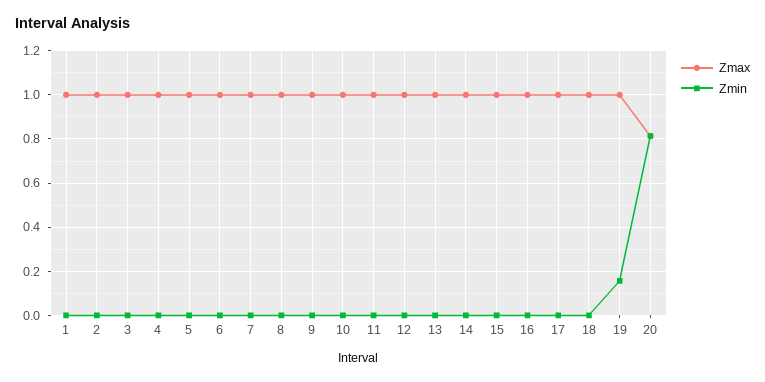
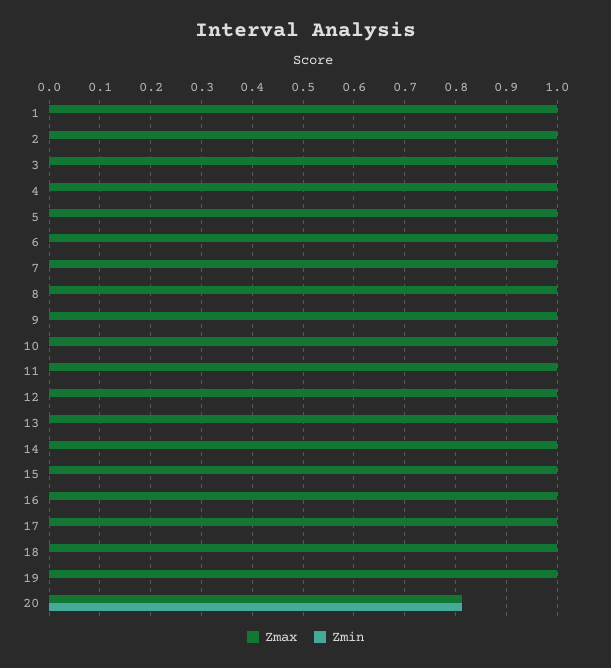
  {
    "Zmax": {
      "1": 1,
      "2": 1,
      "3": 1,
      "4": 1,
      "5": 1,
      "6": 1,
      "7": 1,
      "8": 1,
      "9": 1,
      "10": 1,
      "11": 1,
      "12": 1,
      "13": 1,
      "14": 1,
      "15": 1,
      "16": 1,
      "17": 1,
      "18": 1,
      "19": 1,
      "20": 0.82
    },
    "Zmin": {
      "1": 0,
      "2": 0,
      "3": 0,
      "4": 0,
      "5": 0,
      "6": 0,
      "7": 0,
      "8": 0,
      "9": 0,
      "10": 0,
      "11": 0,
      "12": 0,
      "13": 0,
      "14": 0,
      "15": 0,
      "16": 0,
      "17": 0,
      "18": 0,
-     "19": 0.15,
+     "19": 0,
      "20": 0.82
    }
  }

